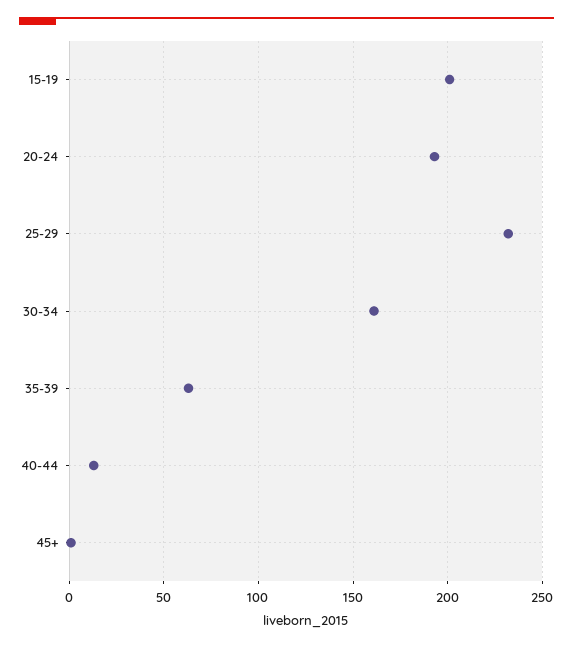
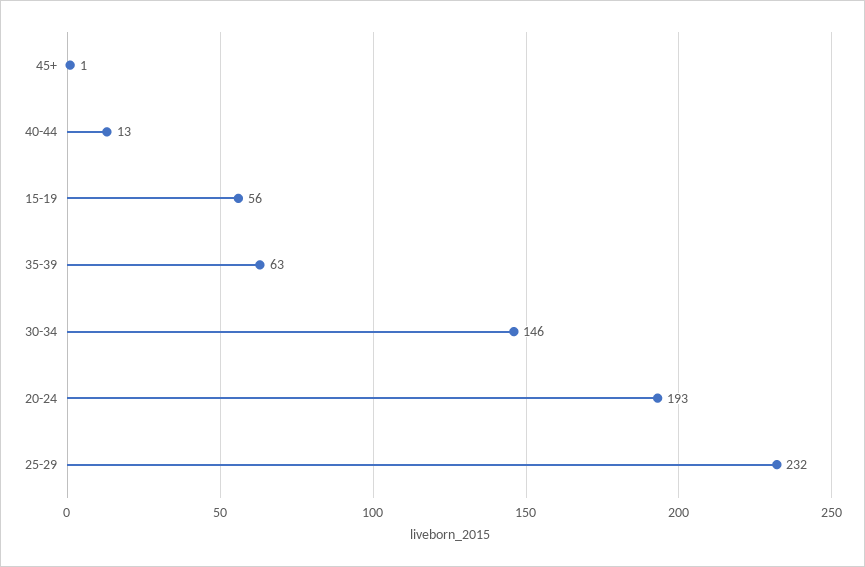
  {
-   "15-19": 200,
+   "15-19": 56,
    "20-24": 193,
    "25-29": 232,
-   "30-34": 160,
+   "30-34": 146,
    "35-39": 63,
    "40-44": 13,
    "45+": 1
  }

